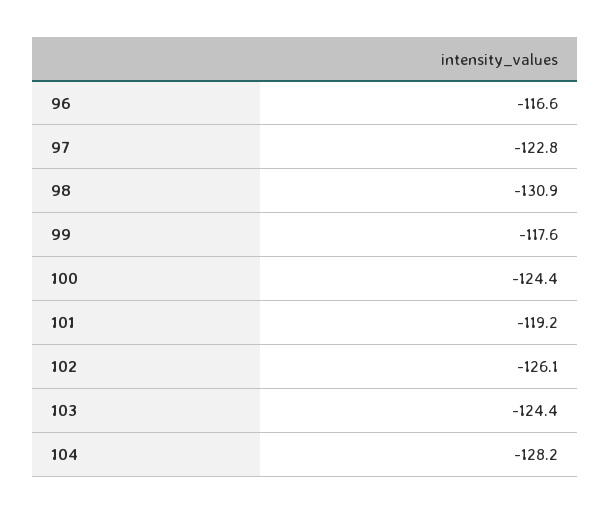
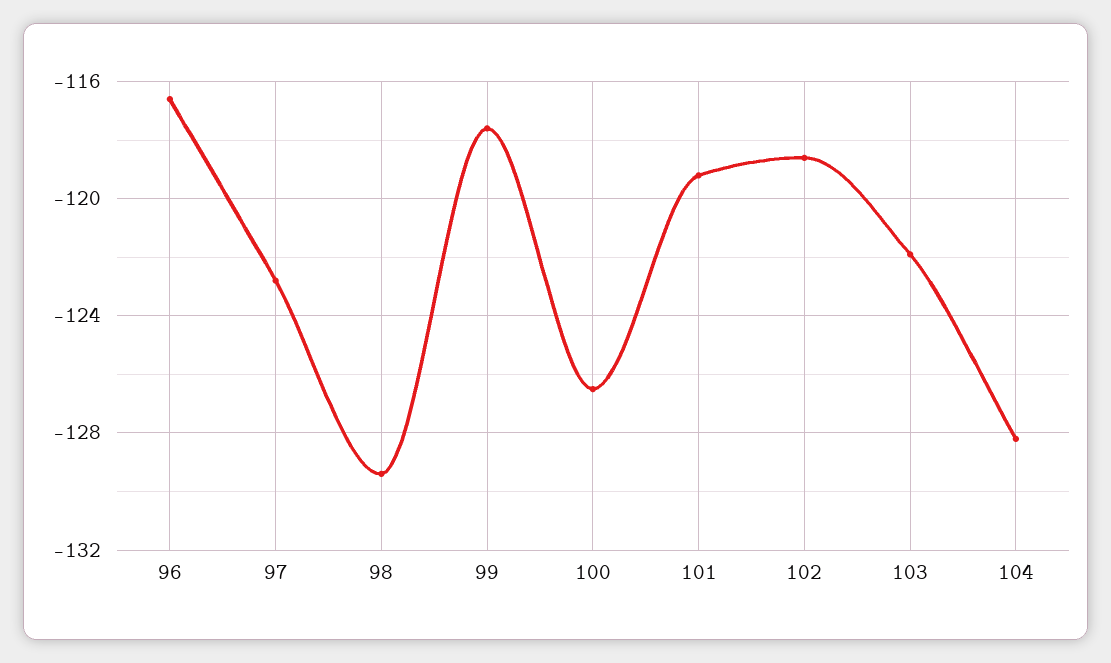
  {
    "96": -116.6,
    "97": -122.8,
-   "98": -130.9,
+   "98": -129.5,
    "99": -117.6,
-   "100": -124.4,
+   "100": -126.5,
    "101": -119.2,
-   "102": -126.1,
+   "102": -118.5,
-   "103": -124.4,
+   "103": -122,
    "104": -128.2
  }

